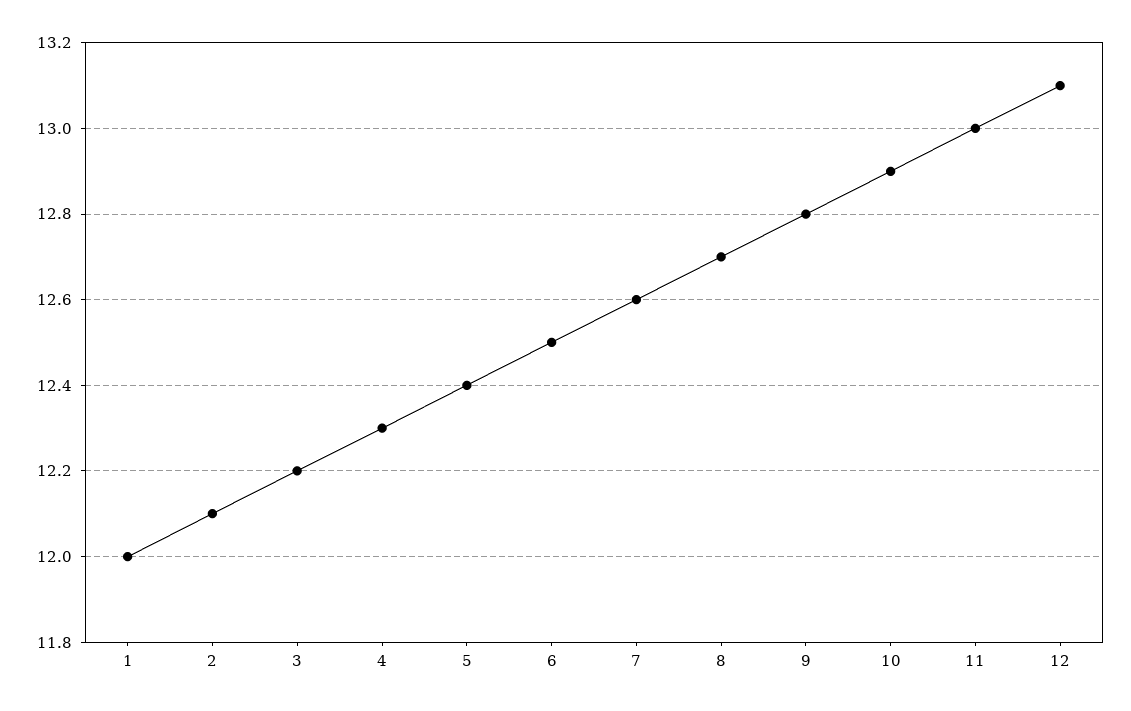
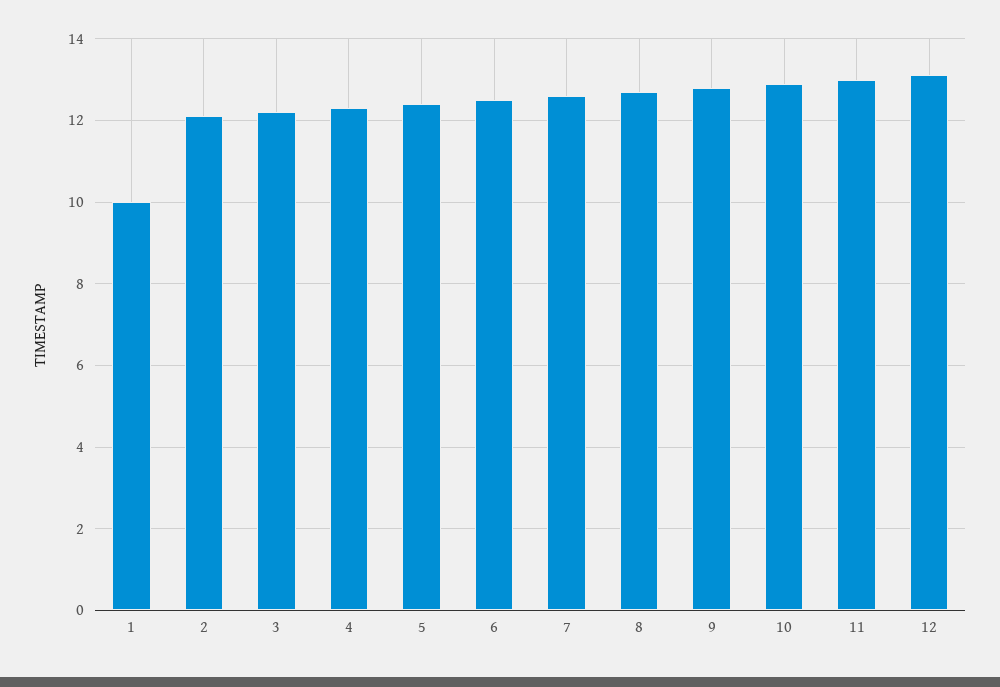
  {
-   "1": 12,
+   "1": 10,
    "2": 12.1,
    "3": 12.2,
    "4": 12.3,
    "5": 12.4,
    "6": 12.5,
    "7": 12.6,
    "8": 12.7,
    "9": 12.8,
    "10": 12.9,
    "11": 13,
    "12": 13.1
  }

